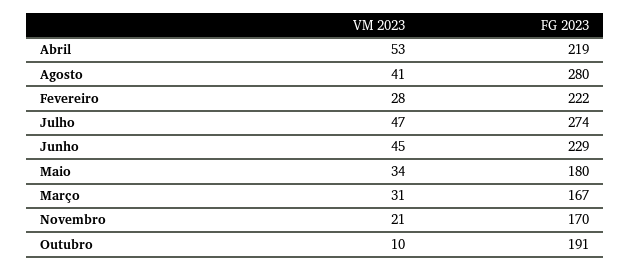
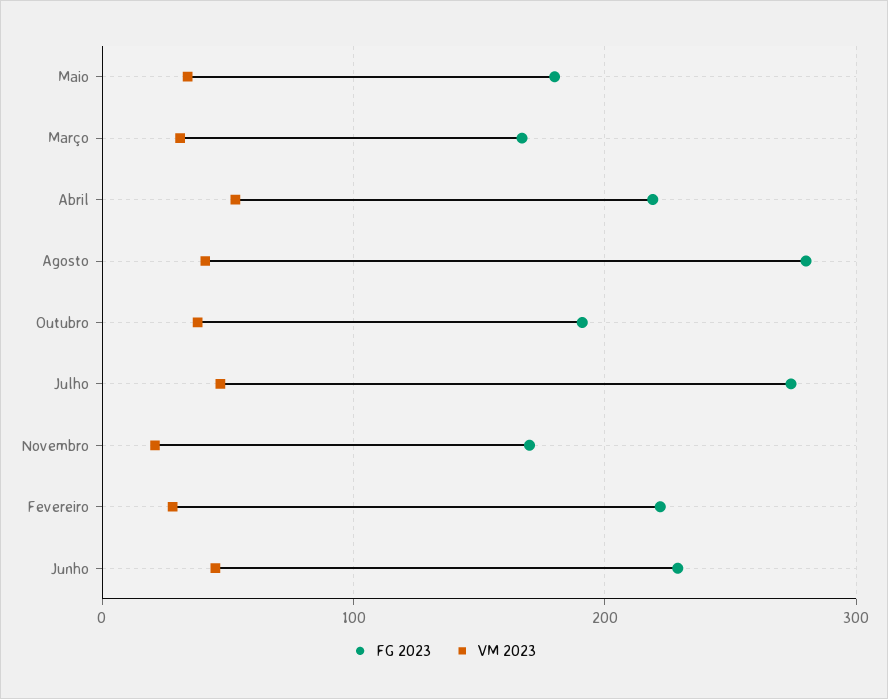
  {
    "VM 2023": {
      "Abril": 53,
      "Agosto": 41,
      "Fevereiro": 28,
      "Julho": 47,
      "Junho": 45,
      "Maio": 34,
      "Março": 31,
      "Novembro": 21,
-     "Outubro": 10
+     "Outubro": 40
    },
    "FG 2023": {
      "Abril": 219,
      "Agosto": 280,
      "Fevereiro": 222,
      "Julho": 274,
      "Junho": 229,
      "Maio": 180,
      "Março": 167,
      "Novembro": 170,
      "Outubro": 191
    }
  }

